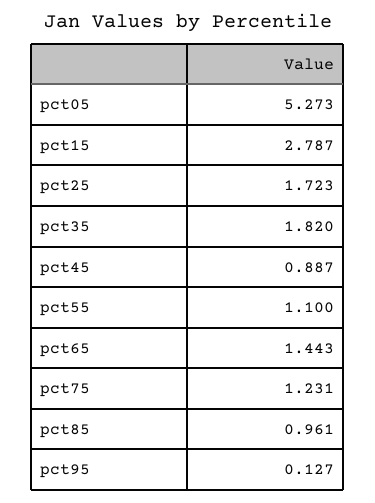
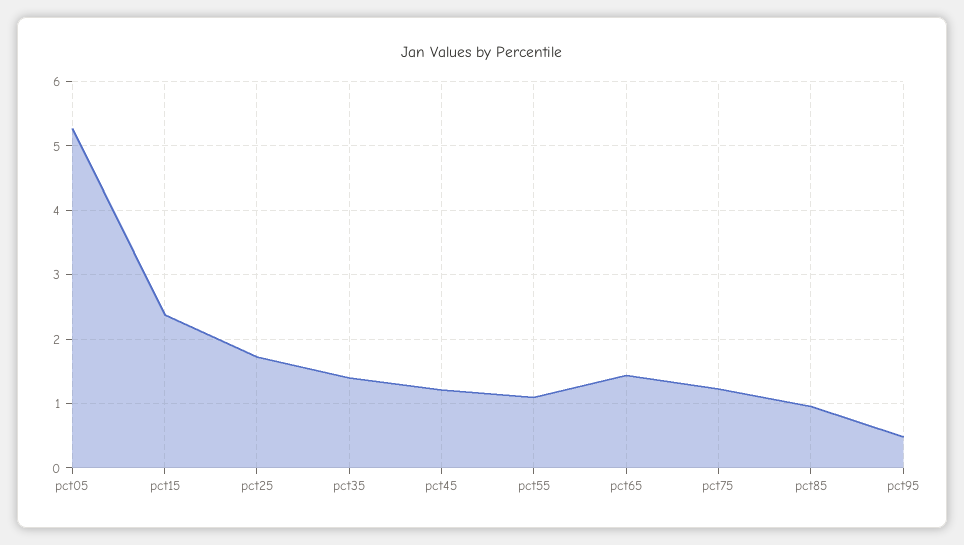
  {
    "pct05": 5.273,
-   "pct15": 2.787,
+   "pct15": 2.4,
    "pct25": 1.723,
-   "pct35": 1.82,
+   "pct35": 1.4,
-   "pct45": 0.887,
+   "pct45": 1.2,
    "pct55": 1.1,
    "pct65": 1.443,
    "pct75": 1.231,
    "pct85": 0.961,
-   "pct95": 0.127
+   "pct95": 0.5
  }

